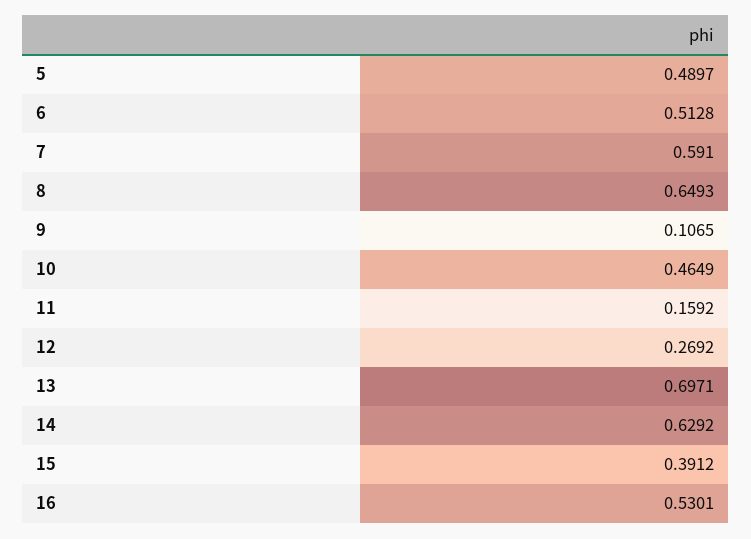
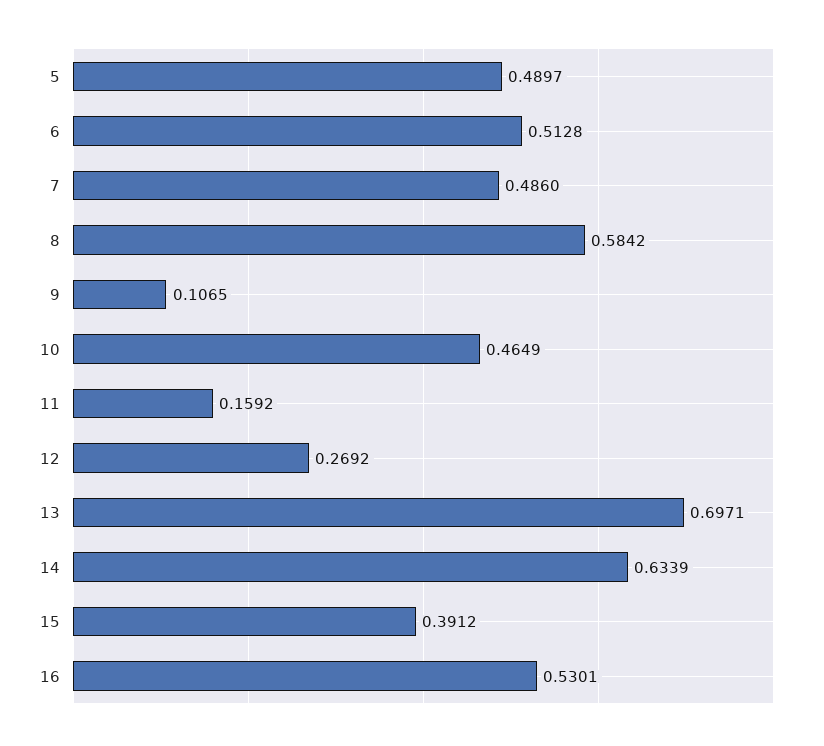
  {
    "5": 0.4897,
    "6": 0.5128,
-   "7": 0.591,
+   "7": 0.486,
-   "8": 0.6493,
+   "8": 0.5842,
    "9": 0.1065,
    "10": 0.4649,
    "11": 0.1592,
    "12": 0.2692,
    "13": 0.6971,
-   "14": 0.6292,
+   "14": 0.6339,
    "15": 0.3912,
    "16": 0.5301
  }

